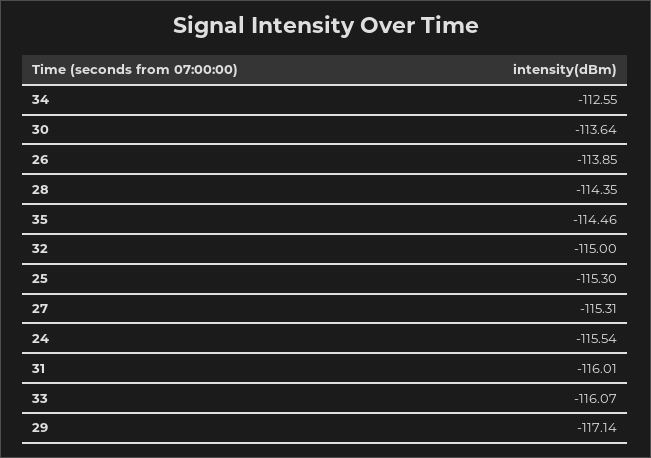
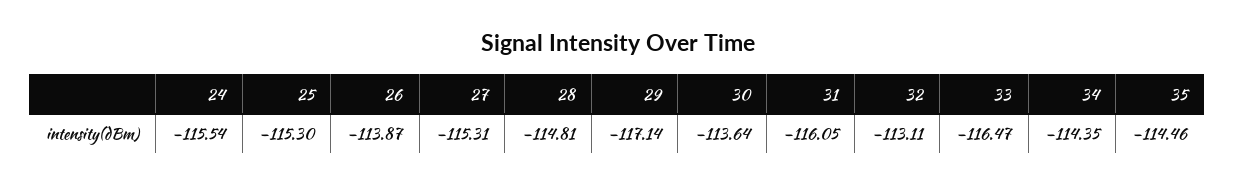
  {
-   "34": -112.55,
+   "34": -114.35,
    "30": -113.64,
-   "26": -113.85,
+   "26": -113.87,
-   "28": -114.35,
+   "28": -114.81,
    "35": -114.46,
-   "32": -115,
+   "32": -113.11,
    "25": -115.3,
    "27": -115.31,
    "24": -115.54,
-   "31": -116.01,
+   "31": -116.05,
-   "33": -116.07,
+   "33": -116.47,
    "29": -117.14
  }

